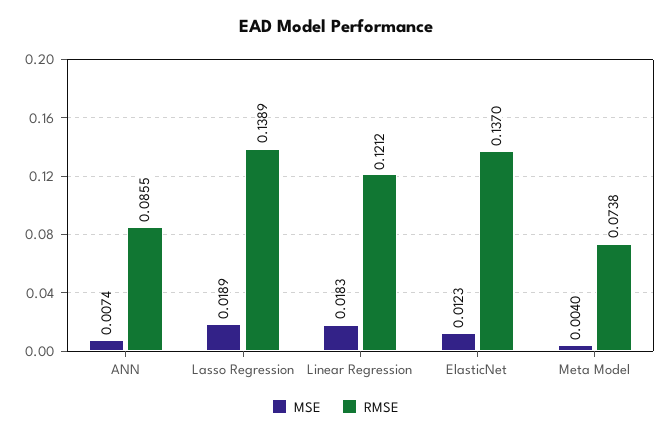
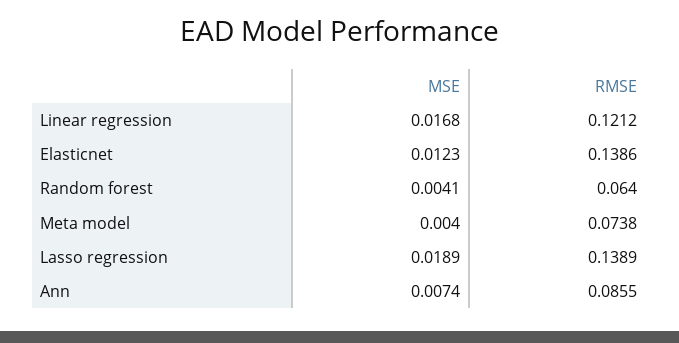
  {
    "MSE": {
      "ANN": 0.0074,
      "Lasso Regression": 0.0189,
-     "Linear Regression": 0.0183,
+     "Linear Regression": 0.0168,
      "ElasticNet": 0.0123,
-     "Meta Model": 0.004
+     "Meta Model": 0.004,
+     "Random forest": 0.0041
    },
    "RMSE": {
      "ANN": 0.0855,
      "Lasso Regression": 0.1389,
      "Linear Regression": 0.1212,
-     "ElasticNet": 0.137,
+     "ElasticNet": 0.1386,
-     "Meta Model": 0.0738
+     "Meta Model": 0.0738,
+     "Random forest": 0.064
    }
  }

